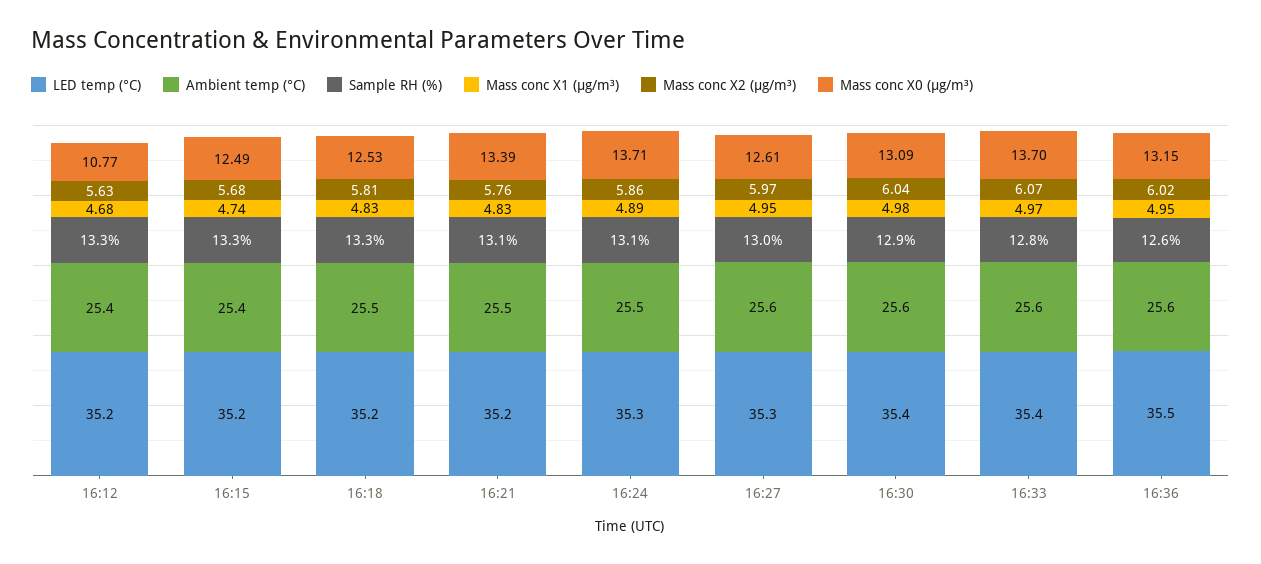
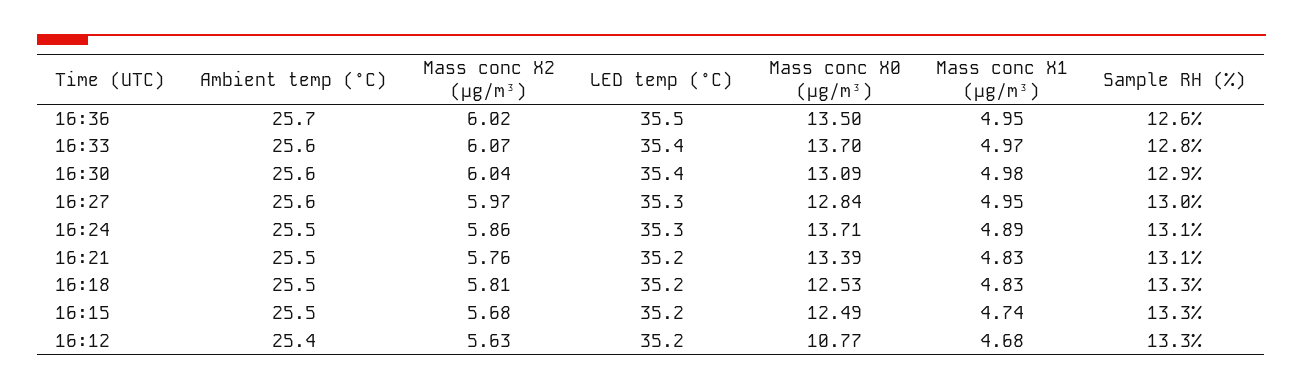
  {
    "LED temp (°C)": {
      "16:12": 35.2,
      "16:15": 35.2,
      "16:18": 35.2,
      "16:21": 35.2,
      "16:24": 35.3,
      "16:27": 35.3,
      "16:30": 35.4,
      "16:33": 35.4,
      "16:36": 35.5
    },
    "Ambient temp (°C)": {
      "16:12": 25.4,
-     "16:15": 25.4,
+     "16:15": 25.5,
      "16:18": 25.5,
      "16:21": 25.5,
      "16:24": 25.5,
      "16:27": 25.6,
      "16:30": 25.6,
      "16:33": 25.6,
-     "16:36": 25.6
+     "16:36": 25.7
    },
    "Sample RH (%)": {
      "16:12": 13.3,
      "16:15": 13.3,
      "16:18": 13.3,
      "16:21": 13.1,
      "16:24": 13.1,
      "16:27": 13,
      "16:30": 12.9,
      "16:33": 12.8,
      "16:36": 12.6
    },
    "Mass conc X1 (μg/m³)": {
      "16:12": 4.68,
      "16:15": 4.74,
      "16:18": 4.83,
      "16:21": 4.83,
      "16:24": 4.89,
      "16:27": 4.95,
      "16:30": 4.98,
      "16:33": 4.97,
      "16:36": 4.95
    },
    "Mass conc X2 (μg/m³)": {
      "16:12": 5.63,
      "16:15": 5.68,
      "16:18": 5.81,
      "16:21": 5.76,
      "16:24": 5.86,
      "16:27": 5.97,
      "16:30": 6.04,
      "16:33": 6.07,
      "16:36": 6.02
    },
    "Mass conc X0 (μg/m³)": {
      "16:12": 10.77,
      "16:15": 12.49,
      "16:18": 12.53,
      "16:21": 13.39,
      "16:24": 13.71,
-     "16:27": 12.61,
+     "16:27": 12.84,
      "16:30": 13.09,
      "16:33": 13.7,
-     "16:36": 13.15
+     "16:36": 13.5
    }
  }

